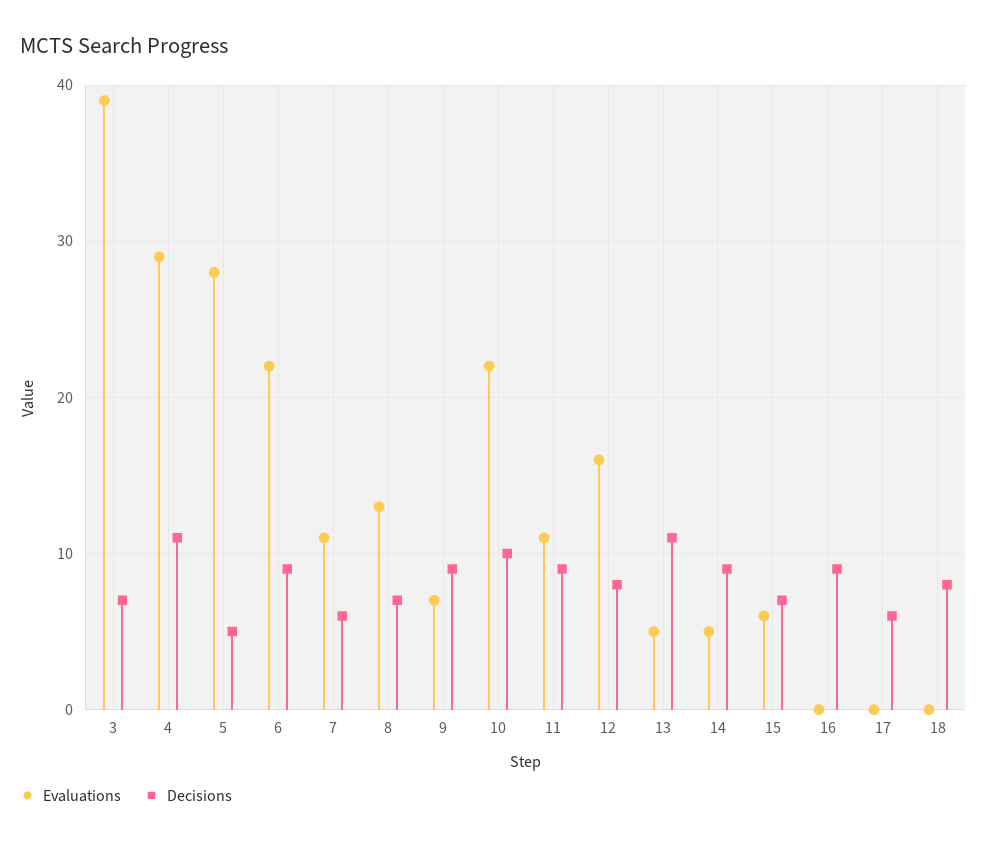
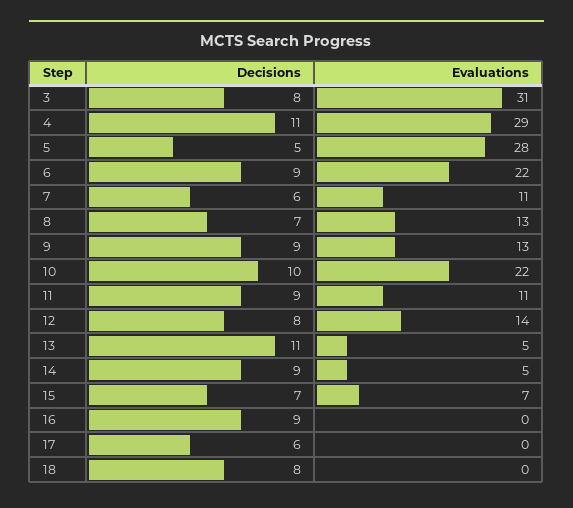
  {
    "Evaluations": {
-     "3": 39,
+     "3": 31,
      "4": 29,
      "5": 28,
      "6": 22,
      "7": 11,
      "8": 13,
-     "9": 7,
+     "9": 13,
      "10": 22,
      "11": 11,
-     "12": 16,
+     "12": 14,
      "13": 5,
      "14": 5,
-     "15": 6,
+     "15": 7,
      "16": 0,
      "17": 0,
      "18": 0
    },
    "Decisions": {
-     "3": 7,
+     "3": 8,
      "4": 11,
      "5": 5,
      "6": 9,
      "7": 6,
      "8": 7,
      "9": 9,
      "10": 10,
      "11": 9,
      "12": 8,
      "13": 11,
      "14": 9,
      "15": 7,
      "16": 9,
      "17": 6,
      "18": 8
    }
  }

